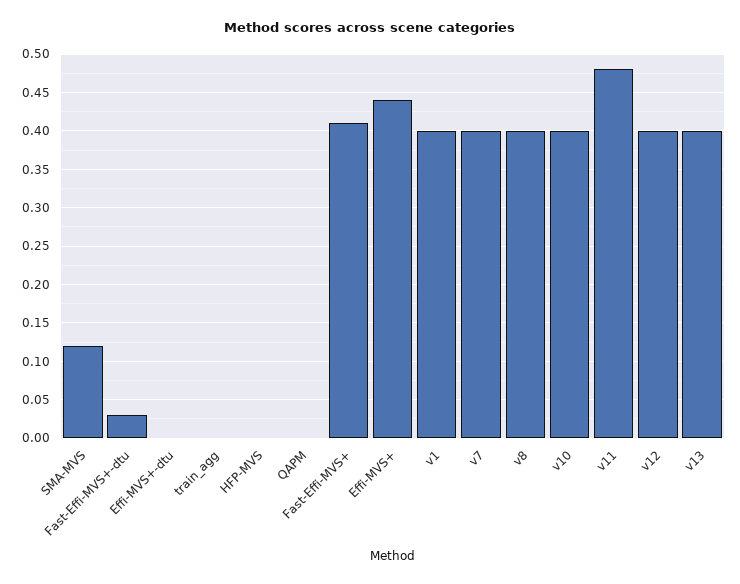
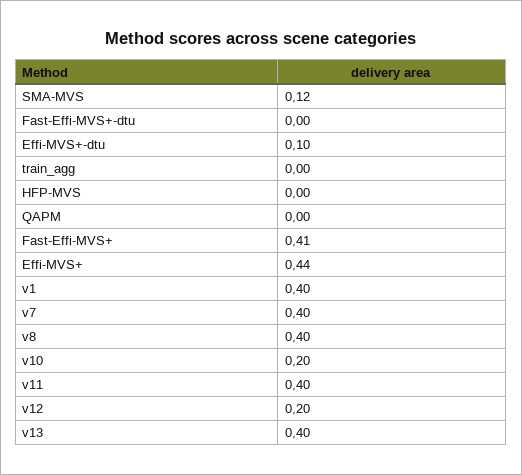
  {
    "SMA-MVS": 0.12,
-   "Fast-Effi-MVS+-dtu": 0.03,
+   "Fast-Effi-MVS+-dtu": 0,
-   "Effi-MVS+-dtu": 0,
+   "Effi-MVS+-dtu": 0.1,
    "train_agg": 0,
    "HFP-MVS": 0,
    "QAPM": 0,
    "Fast-Effi-MVS+": 0.41,
    "Effi-MVS+": 0.44,
    "v1": 0.4,
    "v7": 0.4,
    "v8": 0.4,
-   "v10": 0.4,
+   "v10": 0.2,
-   "v11": 0.48,
+   "v11": 0.4,
-   "v12": 0.4,
+   "v12": 0.2,
    "v13": 0.4
  }

